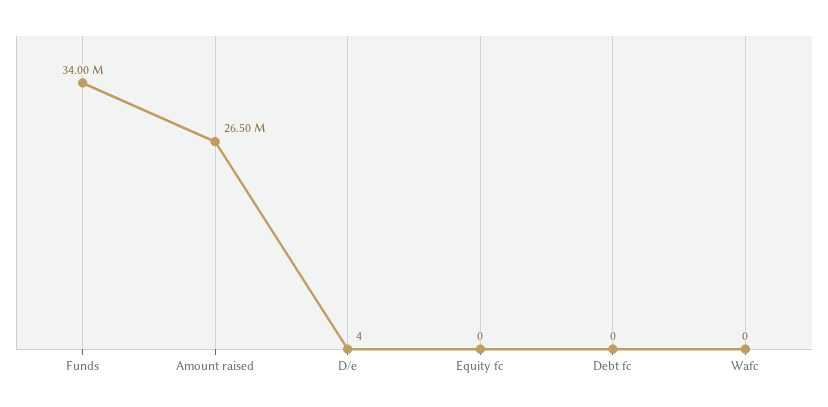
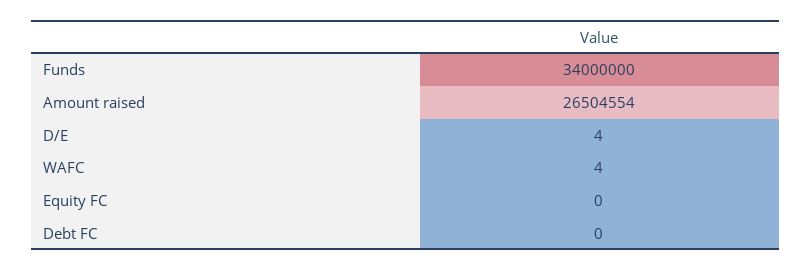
  {
    "Funds": 34000000,
    "Amount raised": 26504554,
    "D/e": 4,
    "Equity fc": 0,
    "Debt fc": 0,
-   "Wafc": 0
+   "Wafc": 4
  }

